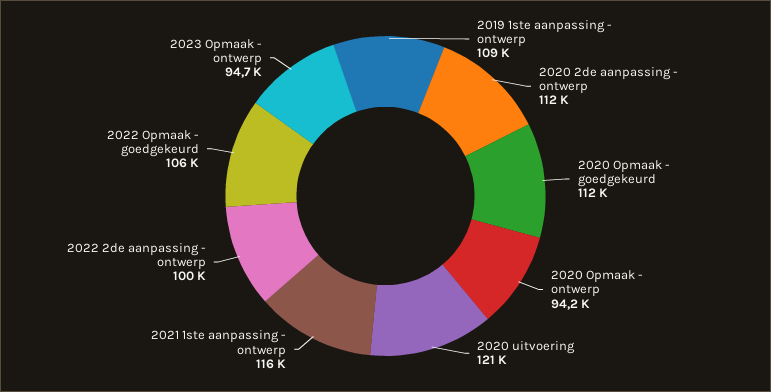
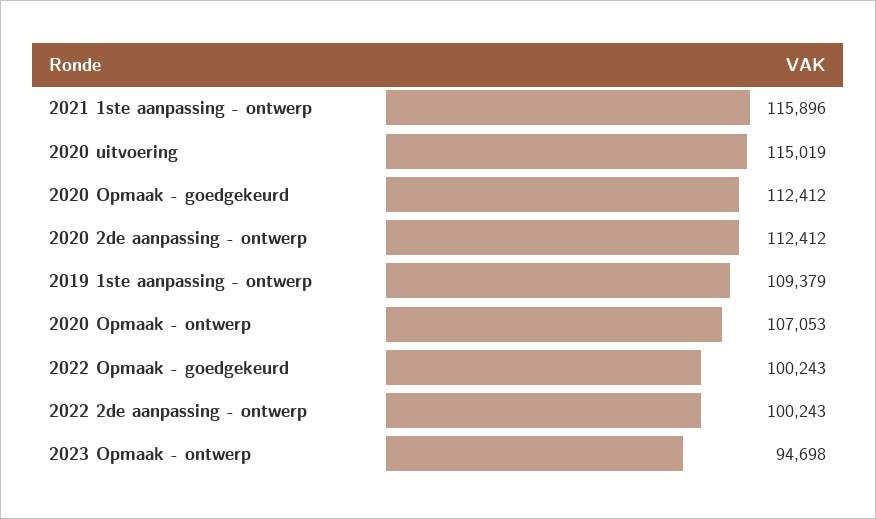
  {
    "2019 1ste aanpassing - ontwerp": 109379,
    "2020 2de aanpassing - ontwerp": 112412,
    "2020 Opmaak - goedgekeurd": 112412,
-   "2020 Opmaak - ontwerp": 94200,
+   "2020 Opmaak - ontwerp": 107053,
-   "2020 uitvoering": 121000,
+   "2020 uitvoering": 115019,
    "2021 1ste aanpassing - ontwerp": 115896,
    "2022 2de aanpassing - ontwerp": 100243,
-   "2022 Opmaak - goedgekeurd": 106000,
+   "2022 Opmaak - goedgekeurd": 100243,
    "2023 Opmaak - ontwerp": 94698
  }

